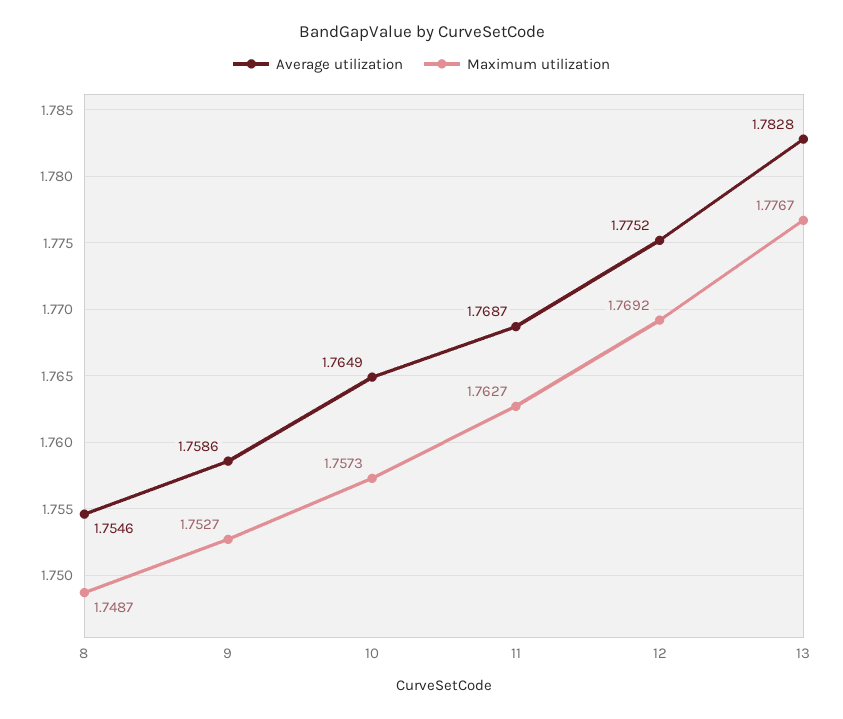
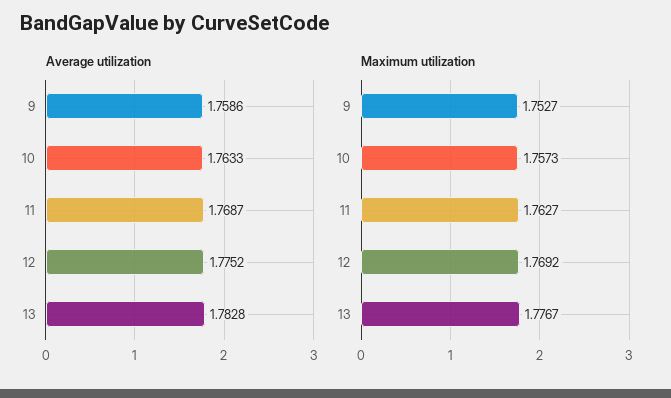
  {
    "Average utilization": {
-     "8": 1.7546,
      "9": 1.7586,
-     "10": 1.7649,
+     "10": 1.7633,
      "11": 1.7687,
      "12": 1.7752,
      "13": 1.7828
    },
    "Maximum utilization": {
-     "8": 1.7487,
      "9": 1.7527,
      "10": 1.7573,
      "11": 1.7627,
      "12": 1.7692,
      "13": 1.7767
    }
  }

